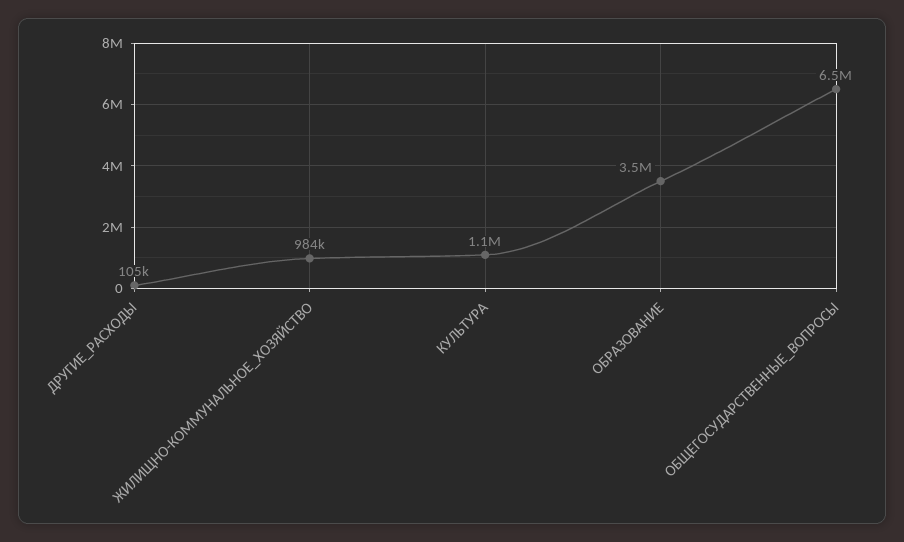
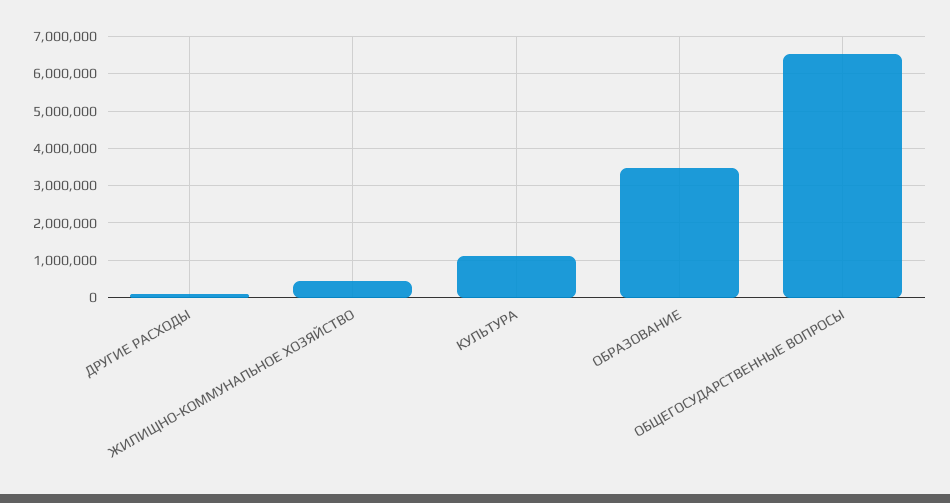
  {
    "ДРУГИЕ_РАСХОДЫ": 105000,
-   "ЖИЛИЩНО-КОММУНАЛЬНОЕ_ХОЗЯЙСТВО": 984000,
+   "ЖИЛИЩНО-КОММУНАЛЬНОЕ_ХОЗЯЙСТВО": 400000,
    "КУЛЬТУРА": 1100000,
    "ОБРАЗОВАНИЕ": 3500000,
    "ОБЩЕГОСУДАРСТВЕННЫЕ_ВОПРОСЫ": 6500000
  }

